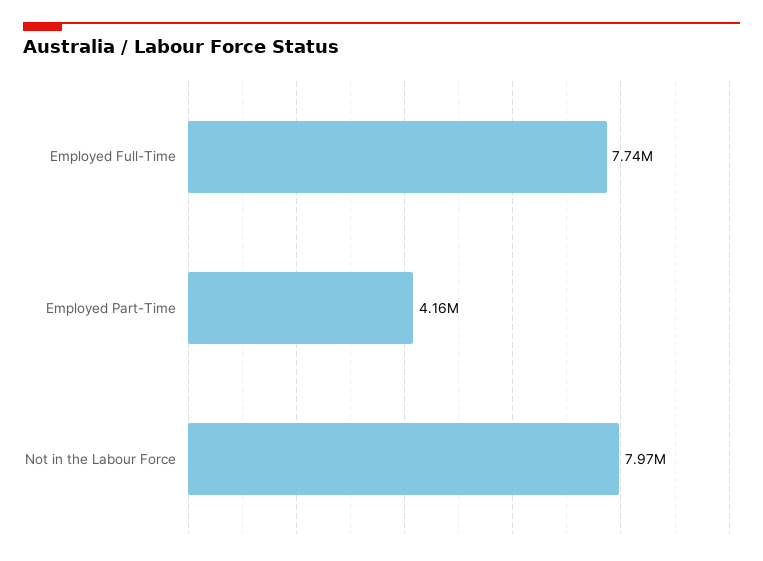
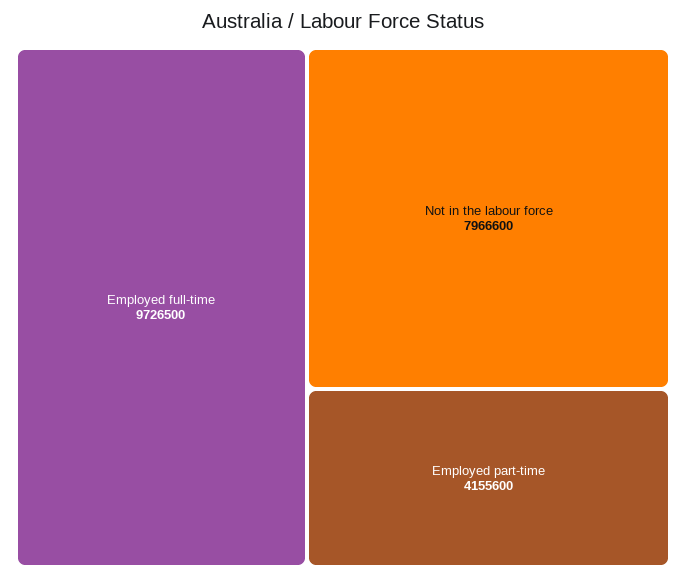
  {
-   "Employed Full-Time": 7740000,
+   "Employed Full-Time": 9726500,
    "Employed Part-Time": 4155600,
    "Not in the Labour Force": 7966600
  }

